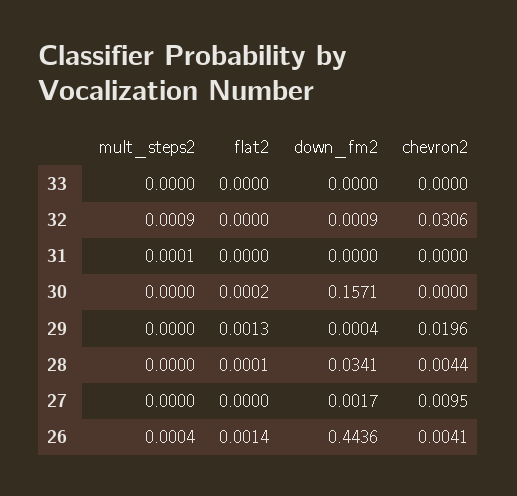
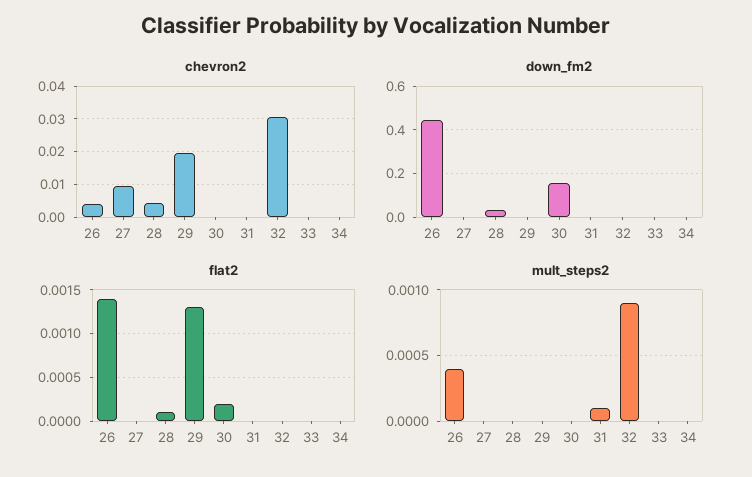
  {
    "mult_steps2": {
      "33": 0,
      "32": 0.0009,
      "31": 0.0001,
      "30": 0,
      "29": 0,
      "28": 0,
      "27": 0,
-     "26": 0.0004
+     "26": 0.0004,
+     "34": 0
    },
    "flat2": {
      "33": 0,
      "32": 0,
      "31": 0,
      "30": 0.0002,
      "29": 0.0013,
      "28": 0.0001,
      "27": 0,
-     "26": 0.0014
+     "26": 0.0014,
+     "34": 0
    },
    "down_fm2": {
      "33": 0,
      "32": 0.0009,
      "31": 0,
      "30": 0.1571,
      "29": 0.0004,
      "28": 0.0341,
      "27": 0.0017,
-     "26": 0.4436
+     "26": 0.4436,
+     "34": 0
    },
    "chevron2": {
      "33": 0,
      "32": 0.0306,
      "31": 0,
      "30": 0,
      "29": 0.0196,
      "28": 0.0044,
      "27": 0.0095,
-     "26": 0.0041
+     "26": 0.0041,
+     "34": 0
    }
  }

